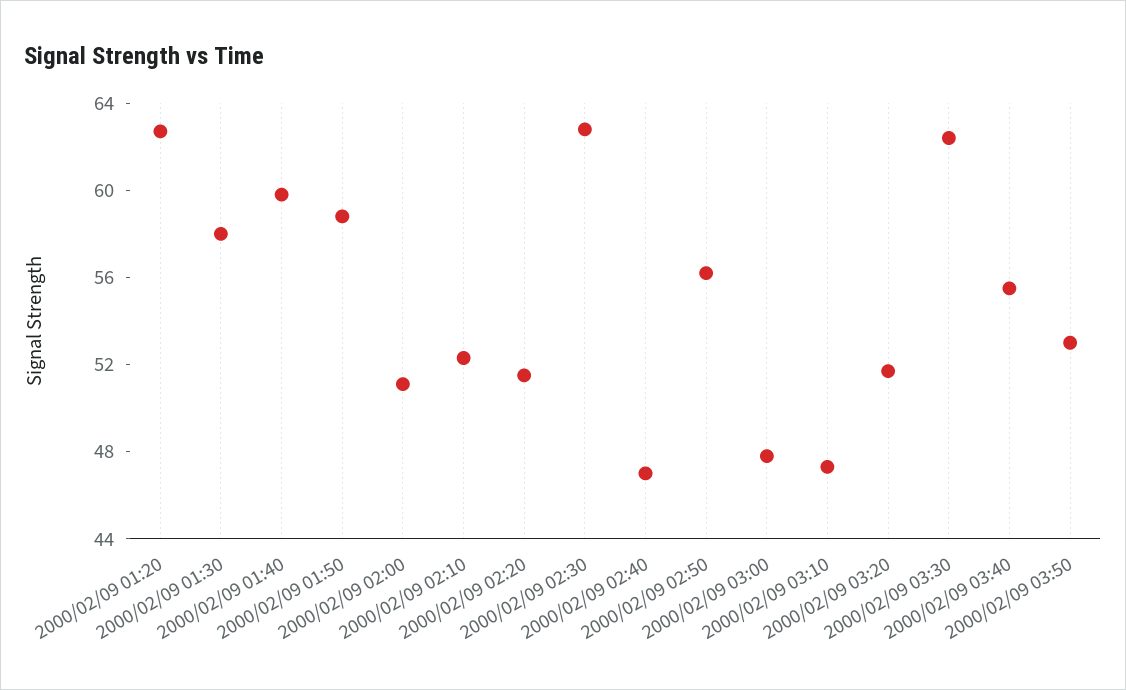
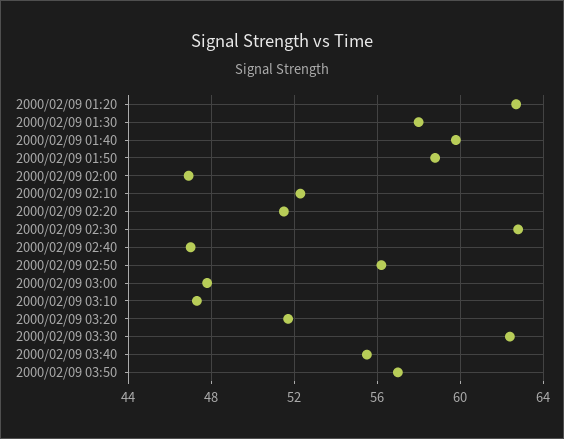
  {
    "2000/02/09 01:20": 62.5,
    "2000/02/09 01:30": 58,
    "2000/02/09 01:40": 60,
    "2000/02/09 01:50": 59,
-   "2000/02/09 02:00": 51,
+   "2000/02/09 02:00": 47,
    "2000/02/09 02:10": 52.5,
    "2000/02/09 02:20": 51.5,
    "2000/02/09 02:30": 63,
    "2000/02/09 02:40": 47,
    "2000/02/09 02:50": 56,
    "2000/02/09 03:00": 48,
    "2000/02/09 03:10": 47.5,
    "2000/02/09 03:20": 51.5,
    "2000/02/09 03:30": 62.5,
    "2000/02/09 03:40": 55.5,
-   "2000/02/09 03:50": 53
+   "2000/02/09 03:50": 57
  }

